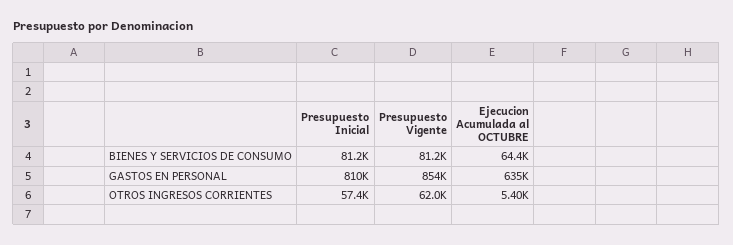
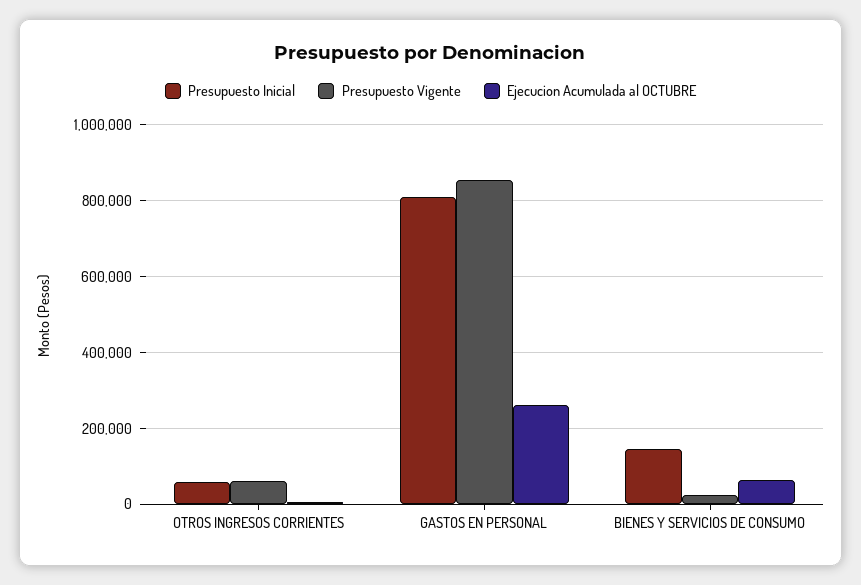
  {
    "Presupuesto Inicial": {
-     "BIENES Y SERVICIOS DE CONSUMO": 81200,
+     "BIENES Y SERVICIOS DE CONSUMO": 140000,
      "GASTOS EN PERSONAL": 810000,
      "OTROS INGRESOS CORRIENTES": 57400
    },
    "Presupuesto Vigente": {
-     "BIENES Y SERVICIOS DE CONSUMO": 81200,
+     "BIENES Y SERVICIOS DE CONSUMO": 20000,
      "GASTOS EN PERSONAL": 854000,
      "OTROS INGRESOS CORRIENTES": 62000
    },
    "Ejecucion Acumulada al OCTUBRE": {
      "BIENES Y SERVICIOS DE CONSUMO": 64400,
-     "GASTOS EN PERSONAL": 635000,
+     "GASTOS EN PERSONAL": 260000,
      "OTROS INGRESOS CORRIENTES": 5400
    }
  }

